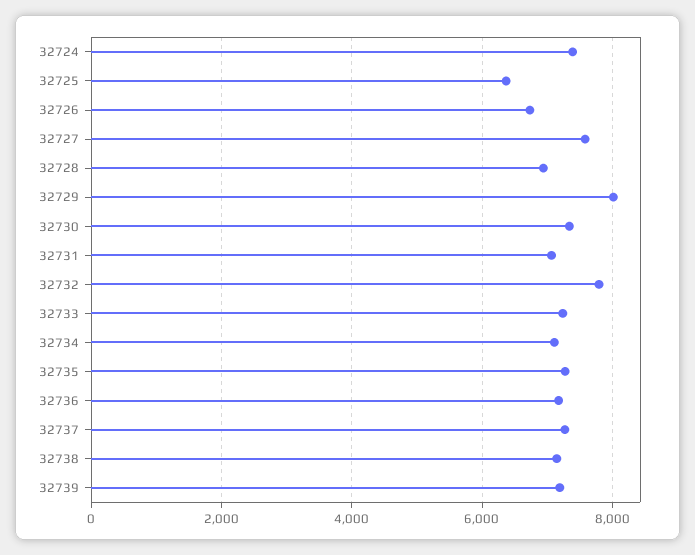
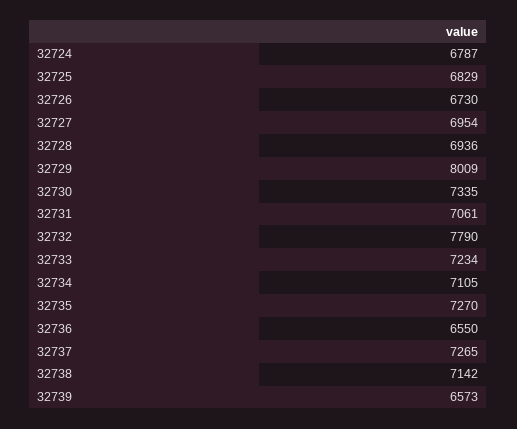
  {
-   "32724": 7400,
+   "32724": 6787,
-   "32725": 6400,
+   "32725": 6829,
    "32726": 6730,
-   "32727": 7600,
+   "32727": 6954,
    "32728": 6936,
    "32729": 8009,
    "32730": 7335,
    "32731": 7061,
    "32732": 7790,
    "32733": 7234,
    "32734": 7105,
    "32735": 7270,
-   "32736": 7200,
+   "32736": 6550,
    "32737": 7265,
    "32738": 7142,
-   "32739": 7200
+   "32739": 6573
  }

